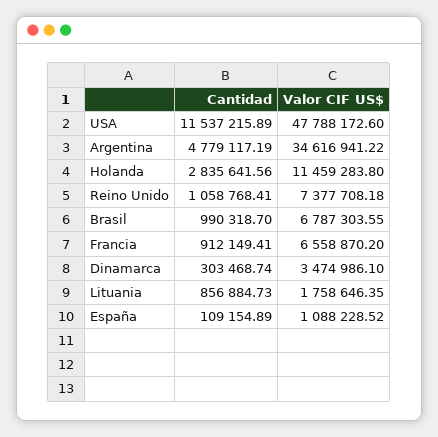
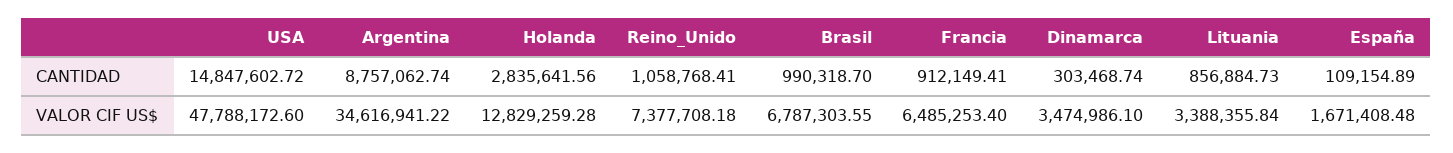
  {
    "Cantidad": {
-     "USA": 11537215.89,
+     "USA": 14847602.72,
-     "Argentina": 4779117.19,
+     "Argentina": 8757062.74,
      "Holanda": 2835641.56,
      "Reino Unido": 1058768.41,
      "Brasil": 990318.7,
      "Francia": 912149.41,
      "Dinamarca": 303468.74,
      "Lituania": 856884.73,
      "España": 109154.89
    },
    "Valor CIF US$": {
      "USA": 47788172.6,
      "Argentina": 34616941.22,
-     "Holanda": 11459283.8,
+     "Holanda": 12829259.28,
      "Reino Unido": 7377708.18,
      "Brasil": 6787303.55,
-     "Francia": 6558870.2,
+     "Francia": 6485253.4,
      "Dinamarca": 3474986.1,
-     "Lituania": 1758646.35,
+     "Lituania": 3388355.84,
-     "España": 1088228.52
+     "España": 1671408.48
    }
  }

